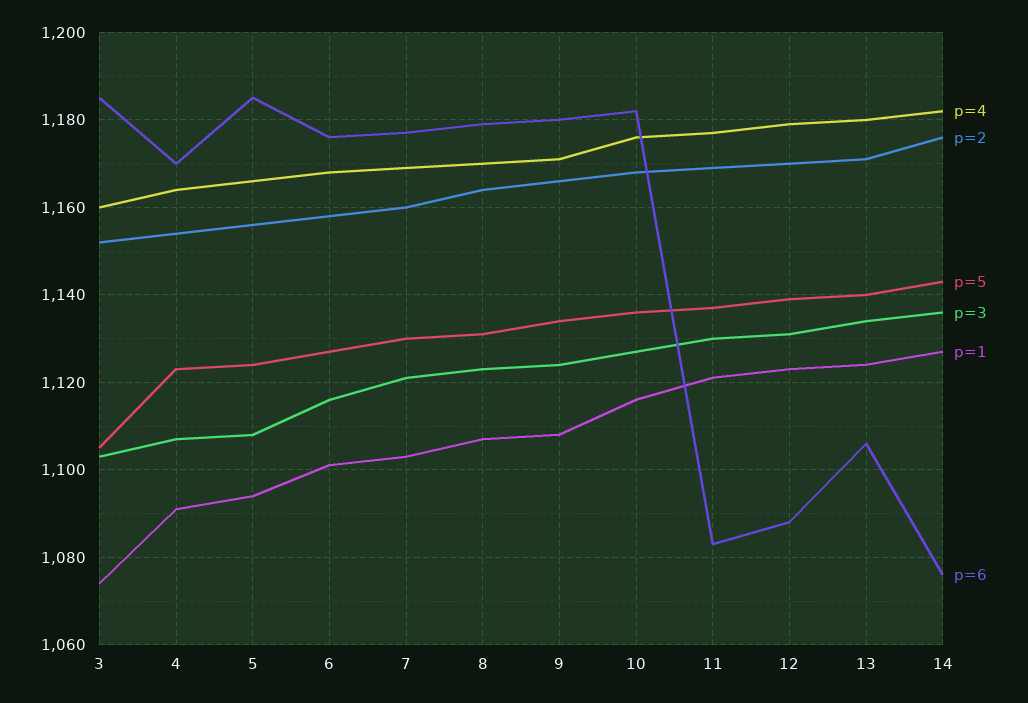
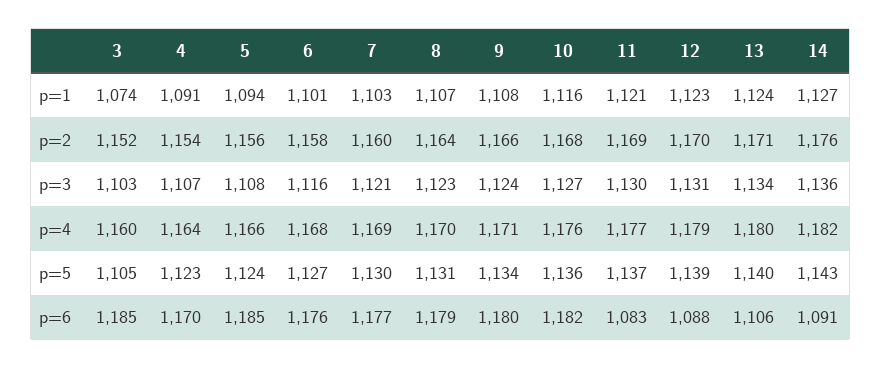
  {
    "p=4": {
      "3": 1160,
      "4": 1164,
      "5": 1166,
      "6": 1168,
      "7": 1169,
      "8": 1170,
      "9": 1171,
      "10": 1176,
      "11": 1177,
      "12": 1179,
      "13": 1180,
      "14": 1182
    },
    "p=2": {
      "3": 1152,
      "4": 1154,
      "5": 1156,
      "6": 1158,
      "7": 1160,
      "8": 1164,
      "9": 1166,
      "10": 1168,
      "11": 1169,
      "12": 1170,
      "13": 1171,
      "14": 1176
    },
    "p=5": {
      "3": 1105,
      "4": 1123,
      "5": 1124,
      "6": 1127,
      "7": 1130,
      "8": 1131,
      "9": 1134,
      "10": 1136,
      "11": 1137,
      "12": 1139,
      "13": 1140,
      "14": 1143
    },
    "p=3": {
      "3": 1103,
      "4": 1107,
      "5": 1108,
      "6": 1116,
      "7": 1121,
      "8": 1123,
      "9": 1124,
      "10": 1127,
      "11": 1130,
      "12": 1131,
      "13": 1134,
      "14": 1136
    },
    "p=1": {
      "3": 1074,
      "4": 1091,
      "5": 1094,
      "6": 1101,
      "7": 1103,
      "8": 1107,
      "9": 1108,
      "10": 1116,
      "11": 1121,
      "12": 1123,
      "13": 1124,
      "14": 1127
    },
    "p=6": {
      "3": 1185,
      "4": 1170,
      "5": 1185,
      "6": 1176,
      "7": 1177,
      "8": 1179,
      "9": 1180,
      "10": 1182,
      "11": 1083,
      "12": 1088,
      "13": 1106,
-     "14": 1075
+     "14": 1091
    }
  }

